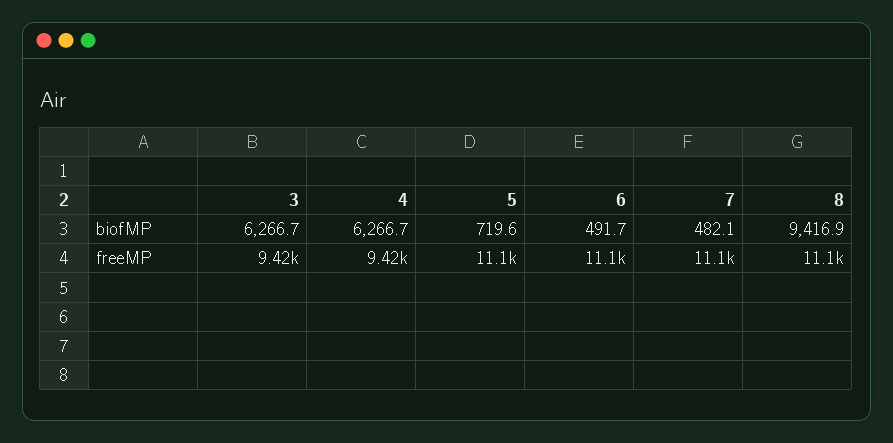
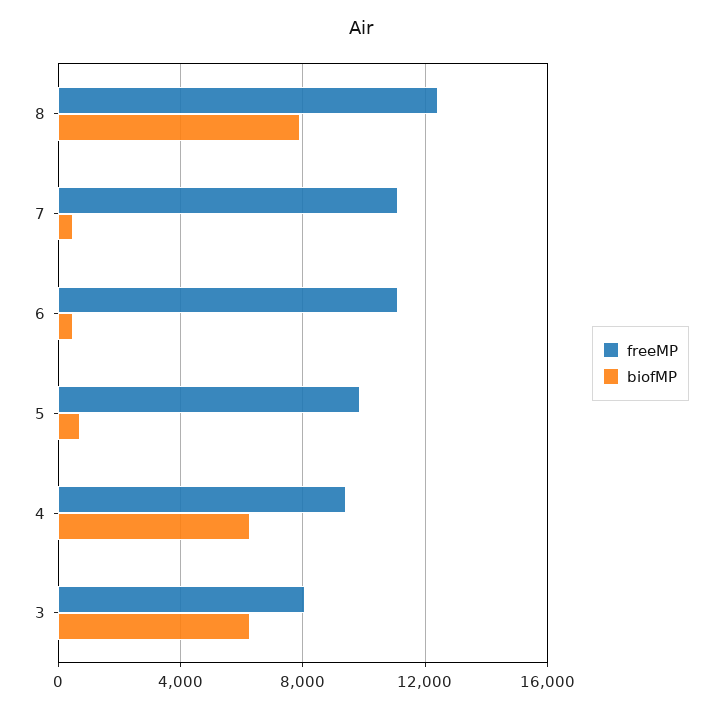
  {
    "biofMP": {
      "3": 6266.7,
      "4": 6266.7,
      "5": 719.6,
      "6": 491.7,
      "7": 482.1,
-     "8": 9416.9
+     "8": 8000
    },
    "freeMP": {
-     "3": 9420,
+     "3": 8000,
      "4": 9420,
-     "5": 11100,
+     "5": 10000,
      "6": 11100,
      "7": 11100,
-     "8": 11100
+     "8": 12500
    }
  }

